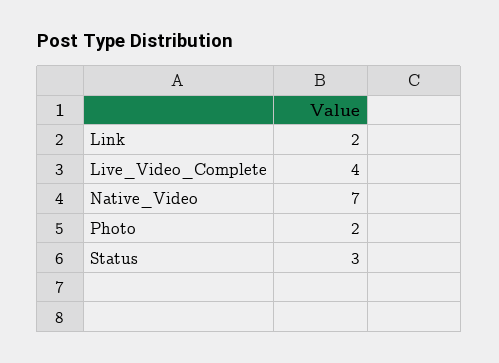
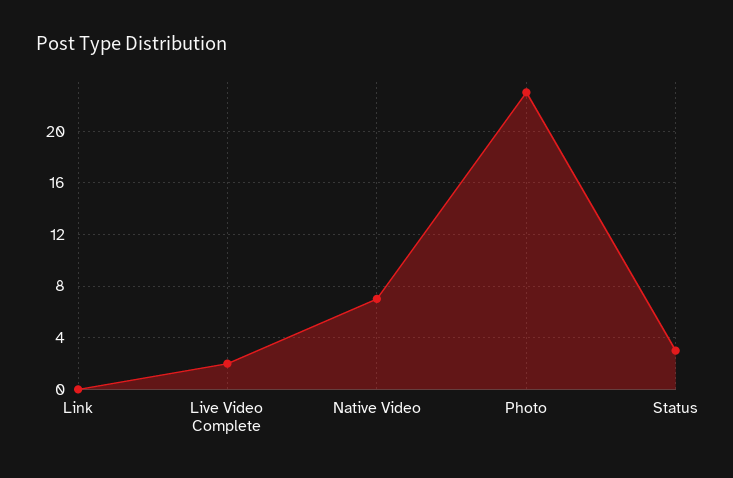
  {
-   "Link": 2,
+   "Link": 0,
-   "Live_Video_Complete": 4,
+   "Live_Video_Complete": 2,
    "Native_Video": 7,
-   "Photo": 2,
+   "Photo": 23,
    "Status": 3
  }

